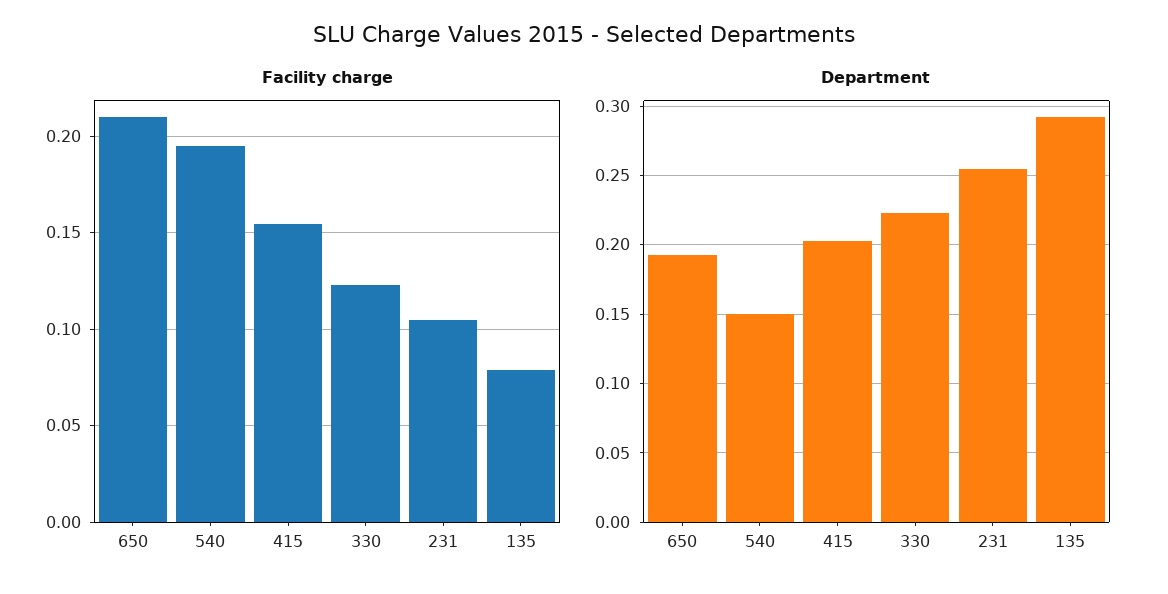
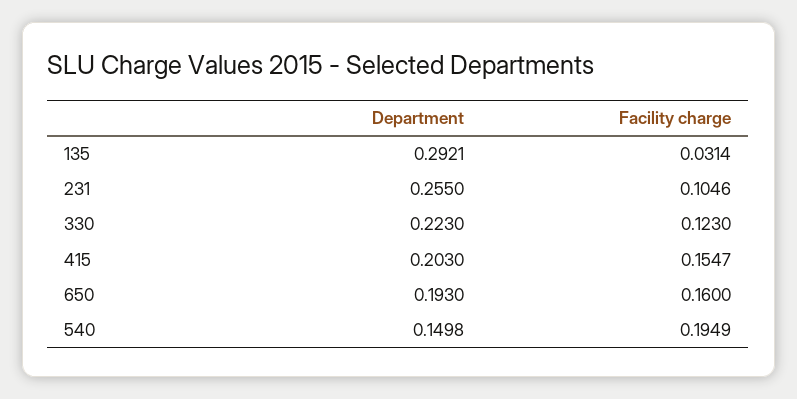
  {
    "Facility charge": {
-     "650": 0.21,
+     "650": 0.16,
      "540": 0.1949,
      "415": 0.1547,
      "330": 0.123,
      "231": 0.1046,
-     "135": 0.08
+     "135": 0.0314
    },
    "Department": {
      "650": 0.193,
      "540": 0.1498,
      "415": 0.203,
      "330": 0.223,
      "231": 0.255,
      "135": 0.2921
    }
  }

